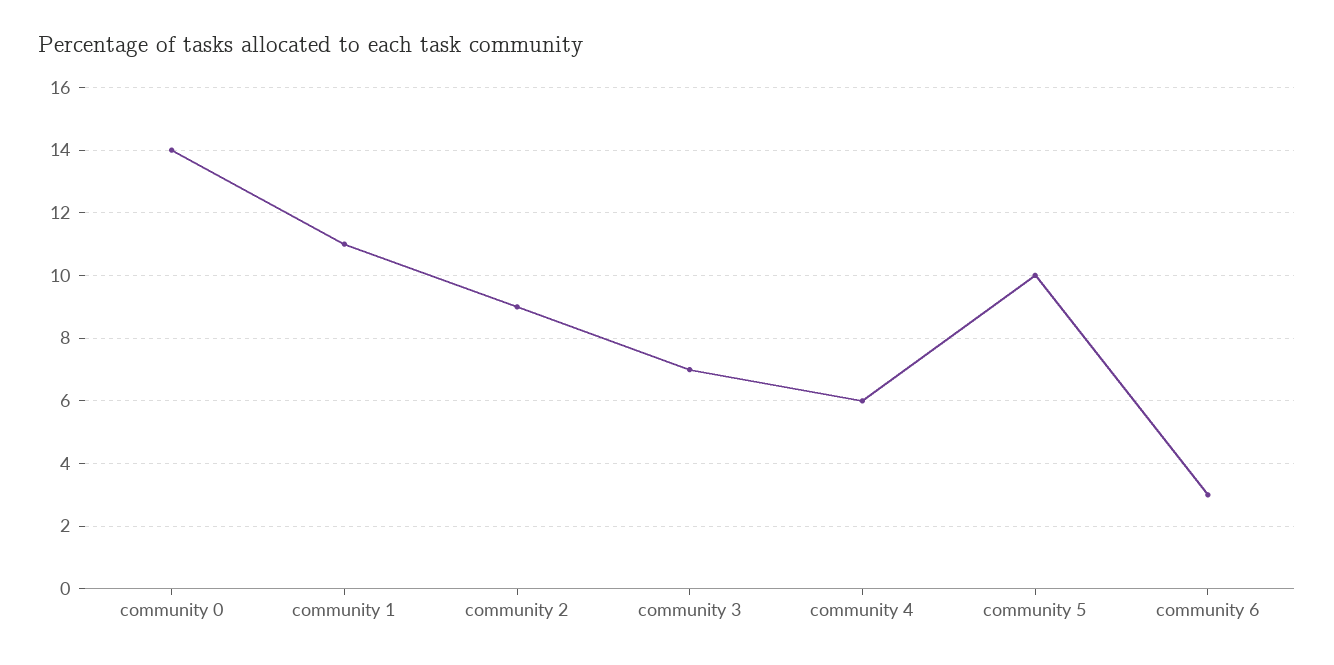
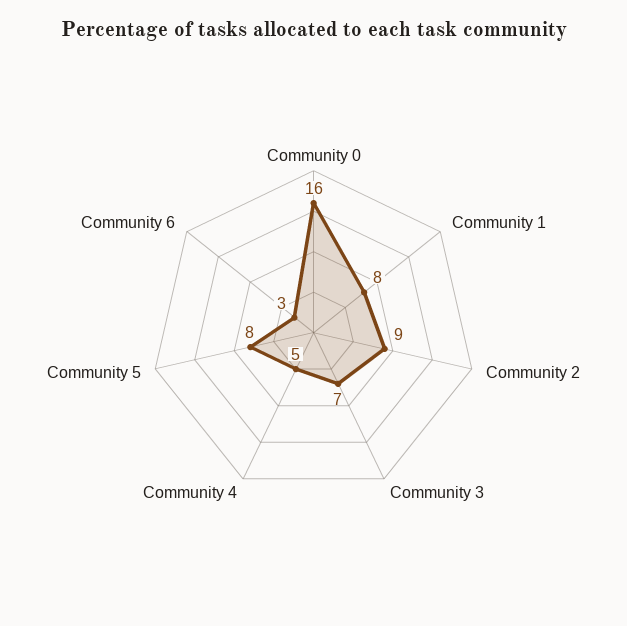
  {
-   "community 0": 14,
+   "community 0": 16,
-   "community 1": 11,
+   "community 1": 8,
    "community 2": 9,
    "community 3": 7,
-   "community 4": 6,
+   "community 4": 5,
-   "community 5": 10,
+   "community 5": 8,
    "community 6": 3
  }

